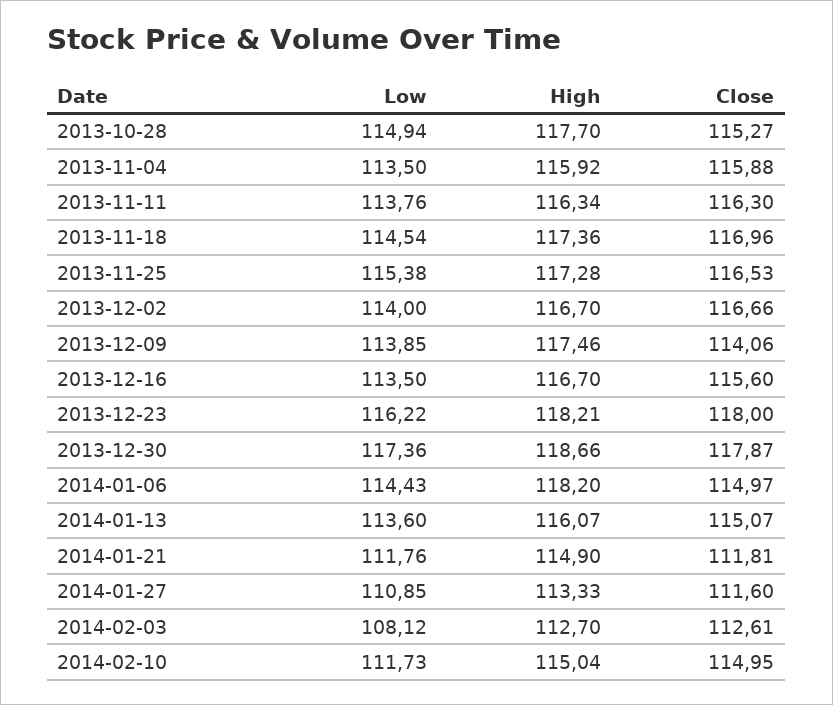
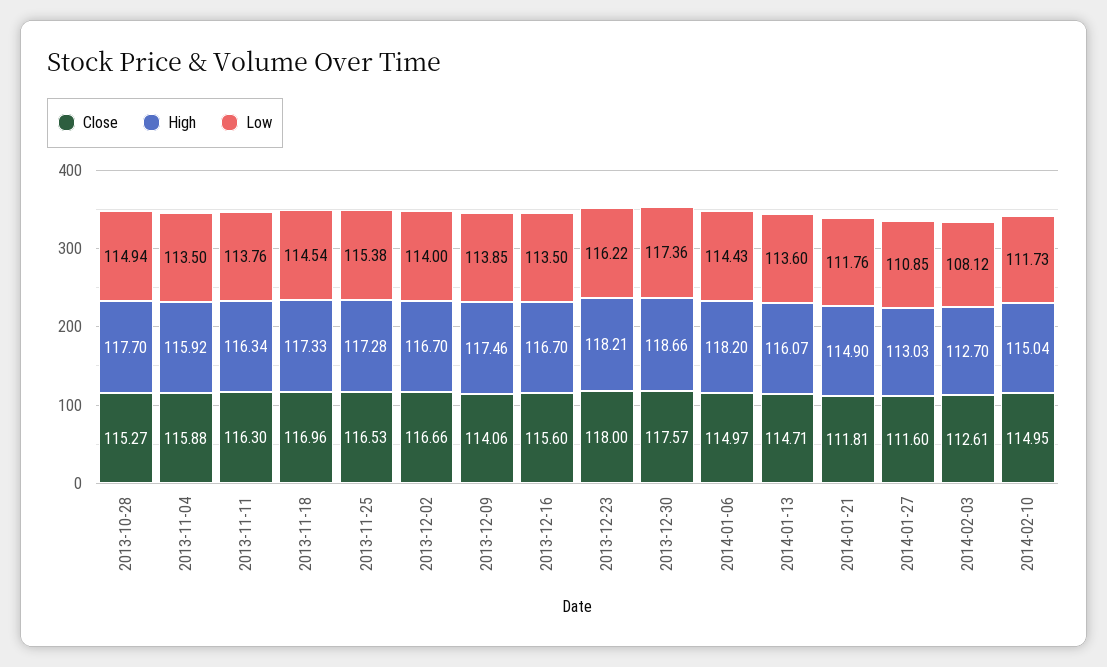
  {
    "Low": {
      "2013-10-28": 114.94,
      "2013-11-04": 113.5,
      "2013-11-11": 113.76,
      "2013-11-18": 114.54,
      "2013-11-25": 115.38,
      "2013-12-02": 114,
      "2013-12-09": 113.85,
      "2013-12-16": 113.5,
      "2013-12-23": 116.22,
      "2013-12-30": 117.36,
      "2014-01-06": 114.43,
      "2014-01-13": 113.6,
      "2014-01-21": 111.76,
      "2014-01-27": 110.85,
      "2014-02-03": 108.12,
      "2014-02-10": 111.73
    },
    "High": {
      "2013-10-28": 117.7,
      "2013-11-04": 115.92,
      "2013-11-11": 116.34,
-     "2013-11-18": 117.36,
+     "2013-11-18": 117.33,
      "2013-11-25": 117.28,
      "2013-12-02": 116.7,
      "2013-12-09": 117.46,
      "2013-12-16": 116.7,
      "2013-12-23": 118.21,
      "2013-12-30": 118.66,
      "2014-01-06": 118.2,
      "2014-01-13": 116.07,
      "2014-01-21": 114.9,
-     "2014-01-27": 113.33,
+     "2014-01-27": 113.03,
      "2014-02-03": 112.7,
      "2014-02-10": 115.04
    },
    "Close": {
      "2013-10-28": 115.27,
      "2013-11-04": 115.88,
      "2013-11-11": 116.3,
      "2013-11-18": 116.96,
      "2013-11-25": 116.53,
      "2013-12-02": 116.66,
      "2013-12-09": 114.06,
      "2013-12-16": 115.6,
      "2013-12-23": 118,
-     "2013-12-30": 117.87,
+     "2013-12-30": 117.57,
      "2014-01-06": 114.97,
-     "2014-01-13": 115.07,
+     "2014-01-13": 114.71,
      "2014-01-21": 111.81,
      "2014-01-27": 111.6,
      "2014-02-03": 112.61,
      "2014-02-10": 114.95
    }
  }

